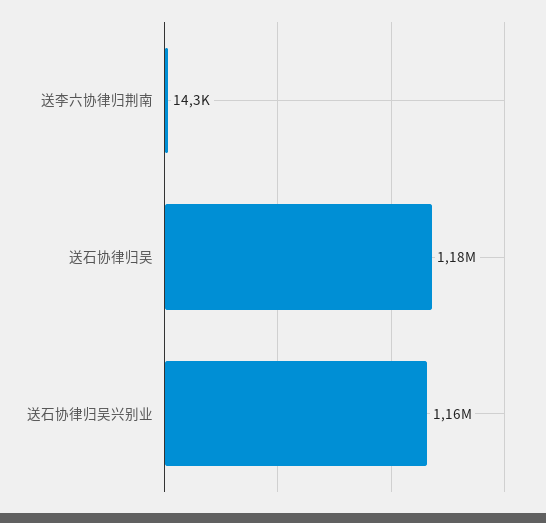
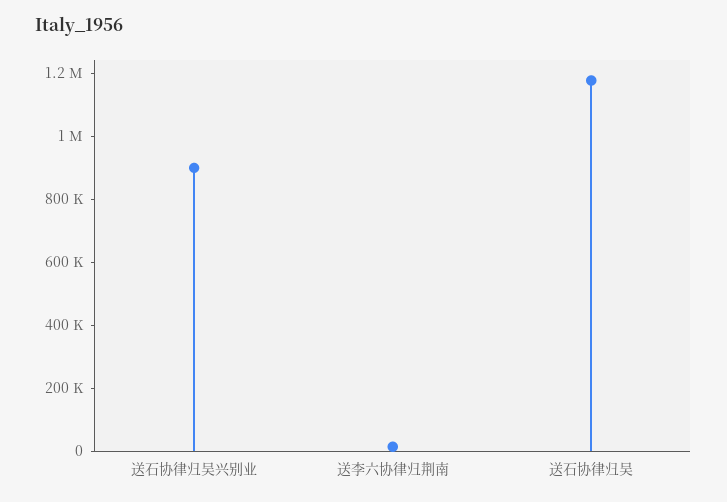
  {
    "送李六协律归荆南": 14300,
    "送石协律归吴": 1180000,
-   "送石协律归吴兴别业": 1160000
+   "送石协律归吴兴别业": 900000
  }

